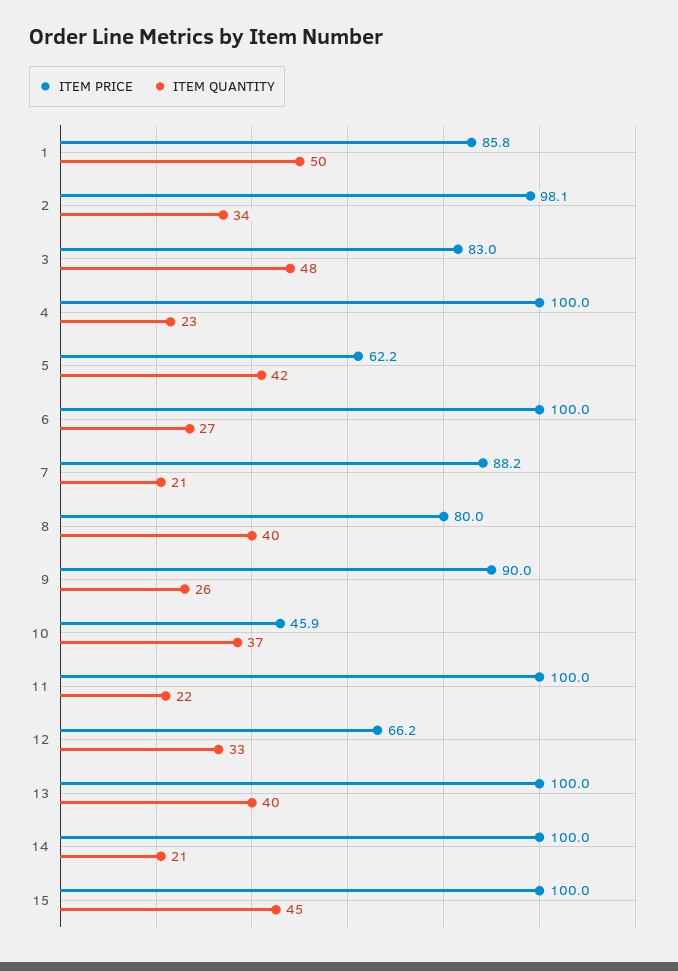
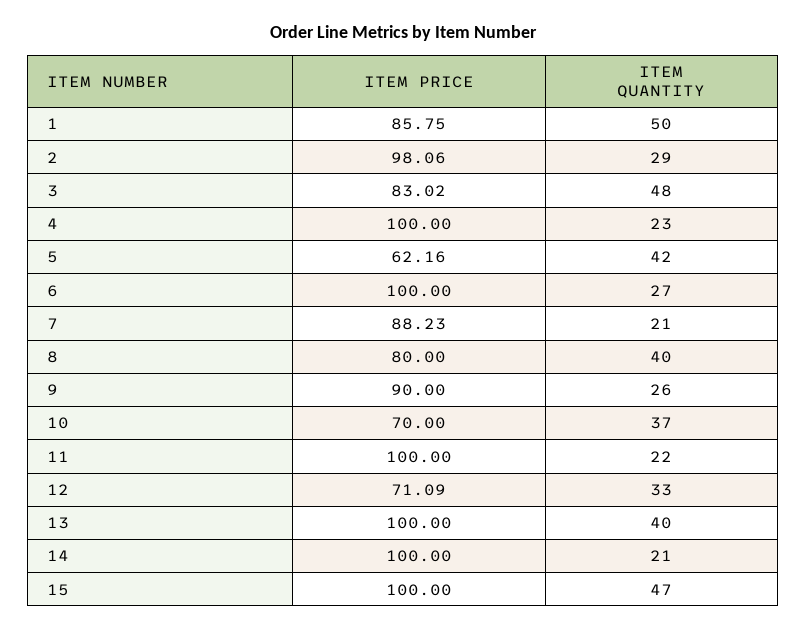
  {
    "ITEM PRICE": {
      "1": 85.75,
      "2": 98.06,
      "3": 83.02,
      "4": 100,
      "5": 62.16,
      "6": 100,
      "7": 88.23,
      "8": 80,
      "9": 90,
-     "10": 45.9,
+     "10": 70,
      "11": 100,
-     "12": 66.2,
+     "12": 71.09,
      "13": 100,
      "14": 100,
      "15": 100
    },
    "ITEM QUANTITY": {
      "1": 50,
-     "2": 34,
+     "2": 29,
      "3": 48,
      "4": 23,
      "5": 42,
      "6": 27,
      "7": 21,
      "8": 40,
      "9": 26,
      "10": 37,
      "11": 22,
      "12": 33,
      "13": 40,
      "14": 21,
-     "15": 45
+     "15": 47
    }
  }

